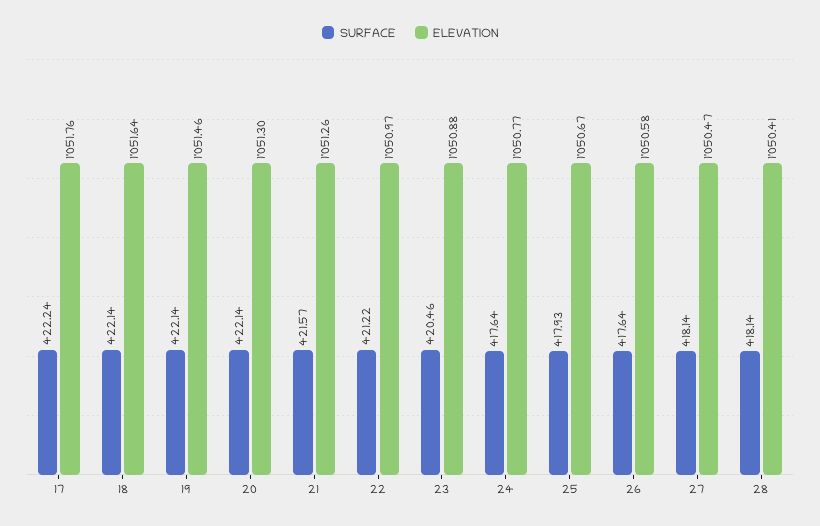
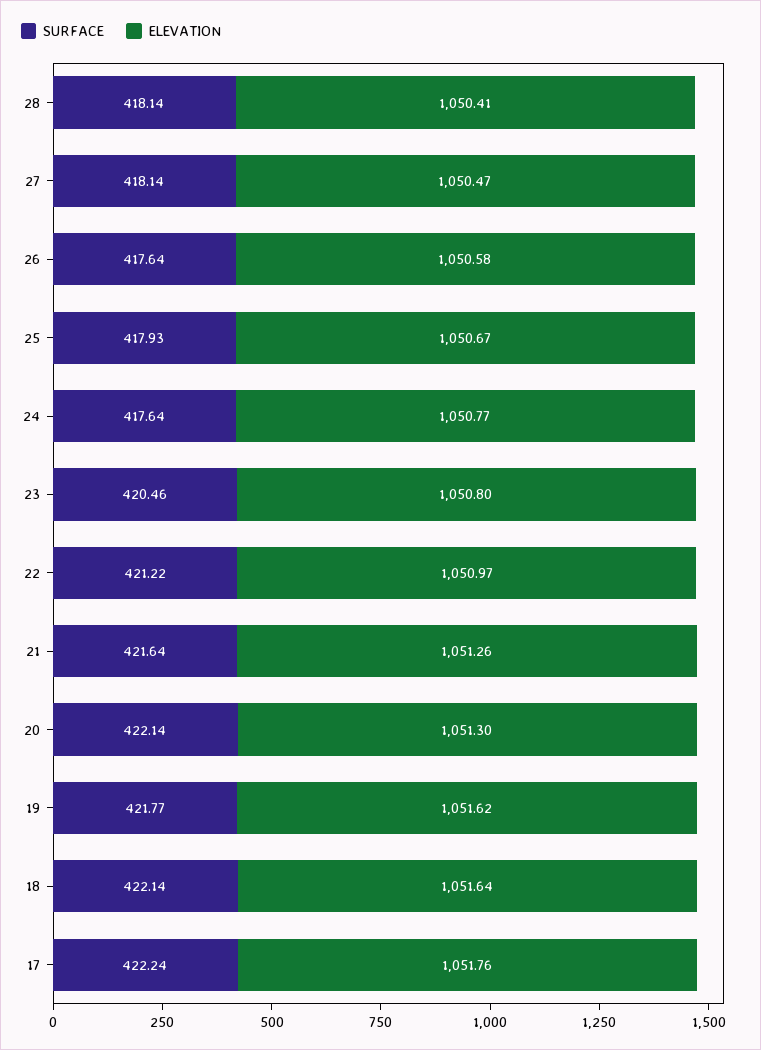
  {
    "SURFACE": {
      "17": 422.24,
      "18": 422.14,
-     "19": 422.14,
+     "19": 421.77,
      "20": 422.14,
-     "21": 421.57,
+     "21": 421.64,
      "22": 421.22,
      "23": 420.46,
      "24": 417.64,
      "25": 417.93,
      "26": 417.64,
      "27": 418.14,
      "28": 418.14
    },
    "ELEVATION": {
      "17": 1051.76,
      "18": 1051.64,
-     "19": 1051.46,
+     "19": 1051.62,
      "20": 1051.3,
      "21": 1051.26,
      "22": 1050.97,
-     "23": 1050.88,
+     "23": 1050.8,
      "24": 1050.77,
      "25": 1050.67,
      "26": 1050.58,
      "27": 1050.47,
      "28": 1050.41
    }
  }

